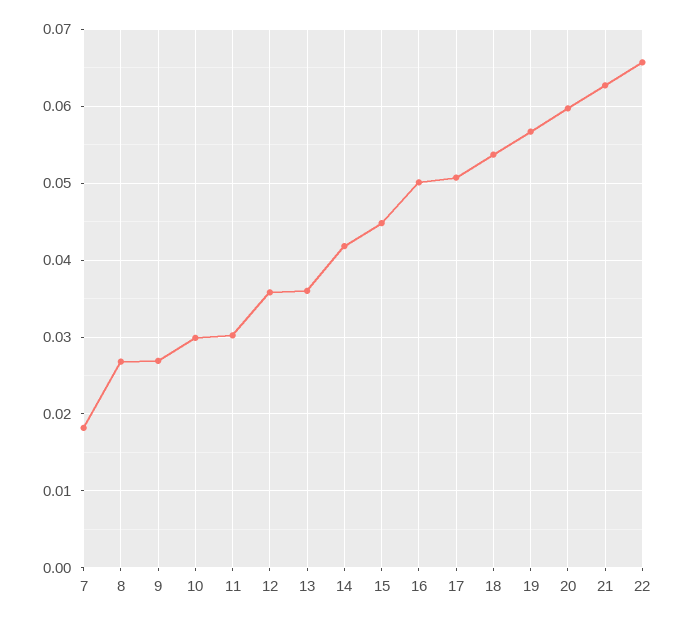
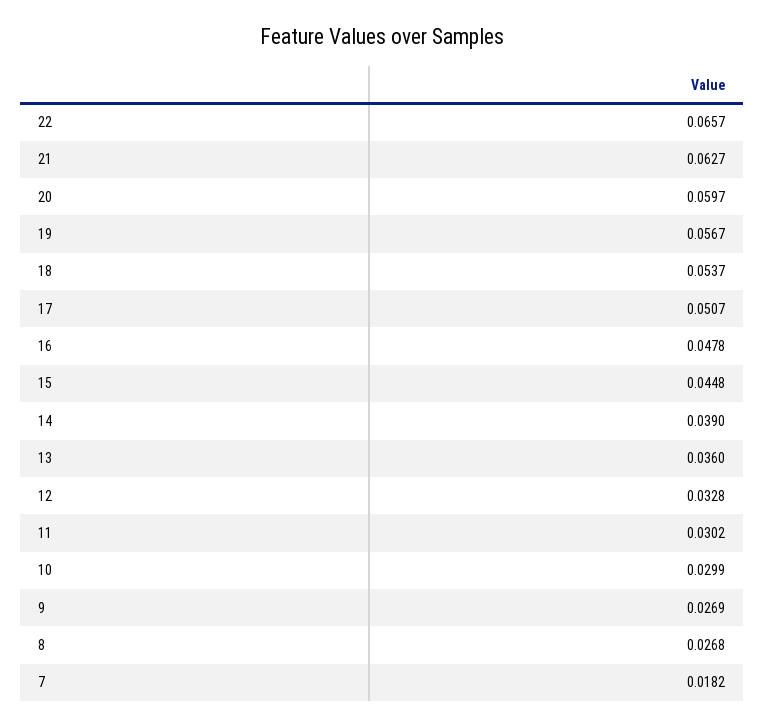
  {
    "7": 0.0182,
    "8": 0.0268,
    "9": 0.0269,
    "10": 0.0299,
    "11": 0.0302,
-   "12": 0.036,
+   "12": 0.0328,
    "13": 0.036,
-   "14": 0.042,
+   "14": 0.039,
    "15": 0.0448,
-   "16": 0.05,
+   "16": 0.0478,
    "17": 0.0507,
    "18": 0.0537,
    "19": 0.0567,
    "20": 0.0597,
    "21": 0.0627,
    "22": 0.0657
  }

